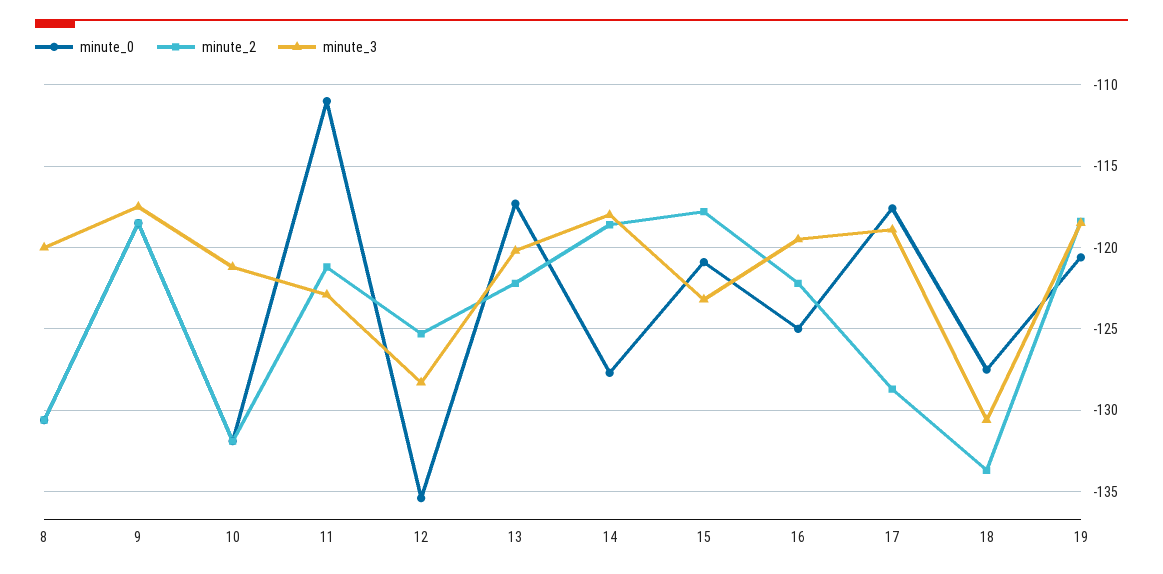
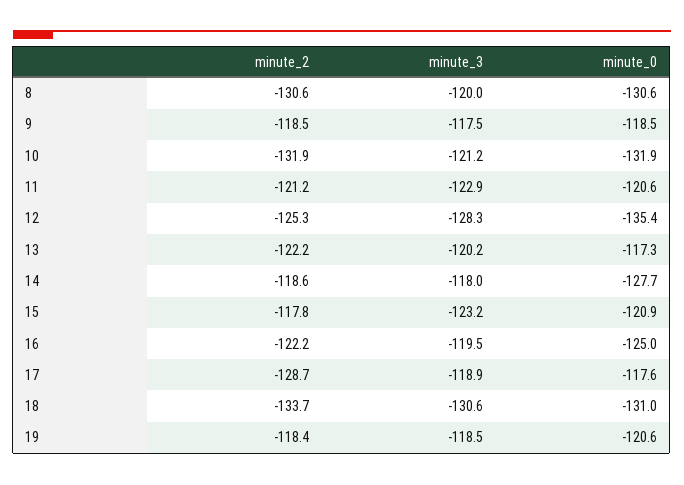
  {
    "minute_0": {
      "8": -130.6,
      "9": -118.5,
      "10": -131.9,
-     "11": -111,
+     "11": -120.6,
      "12": -135.4,
      "13": -117.3,
      "14": -127.7,
      "15": -120.9,
      "16": -125,
      "17": -117.6,
-     "18": -127.5,
+     "18": -131,
      "19": -120.6
    },
    "minute_2": {
      "8": -130.6,
      "9": -118.5,
      "10": -131.9,
      "11": -121.2,
      "12": -125.3,
      "13": -122.2,
      "14": -118.6,
      "15": -117.8,
      "16": -122.2,
      "17": -128.7,
      "18": -133.7,
      "19": -118.4
    },
    "minute_3": {
      "8": -120,
      "9": -117.5,
      "10": -121.2,
      "11": -122.9,
      "12": -128.3,
      "13": -120.2,
      "14": -118,
      "15": -123.2,
      "16": -119.5,
      "17": -118.9,
      "18": -130.6,
      "19": -118.5
    }
  }

